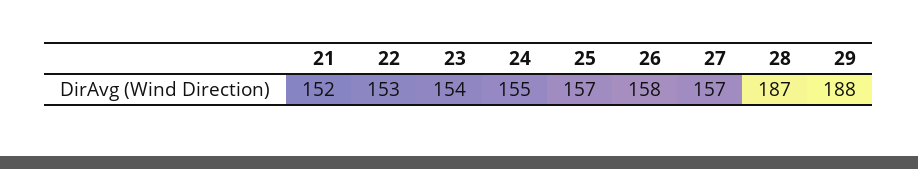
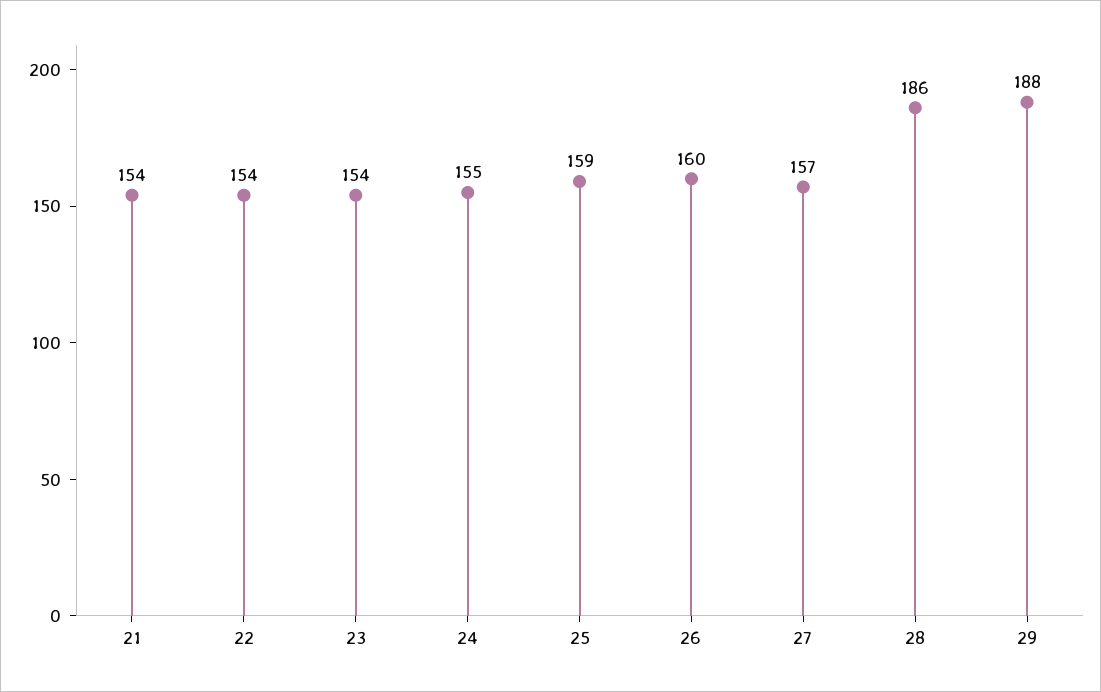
  {
-   "21": 152,
+   "21": 154,
-   "22": 153,
+   "22": 154,
    "23": 154,
    "24": 155,
-   "25": 157,
+   "25": 159,
-   "26": 158,
+   "26": 160,
    "27": 157,
-   "28": 187,
+   "28": 186,
    "29": 188
  }

